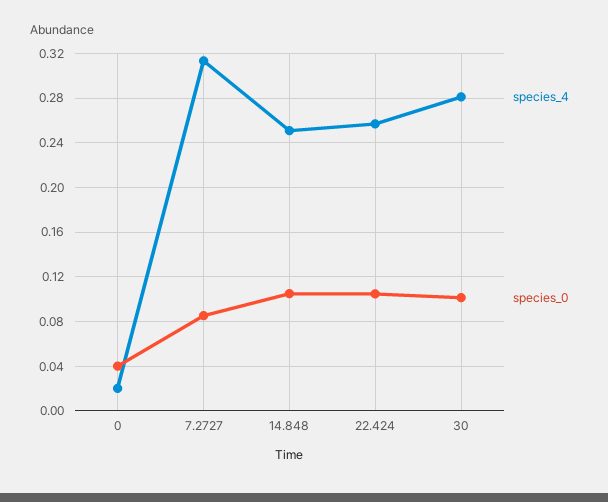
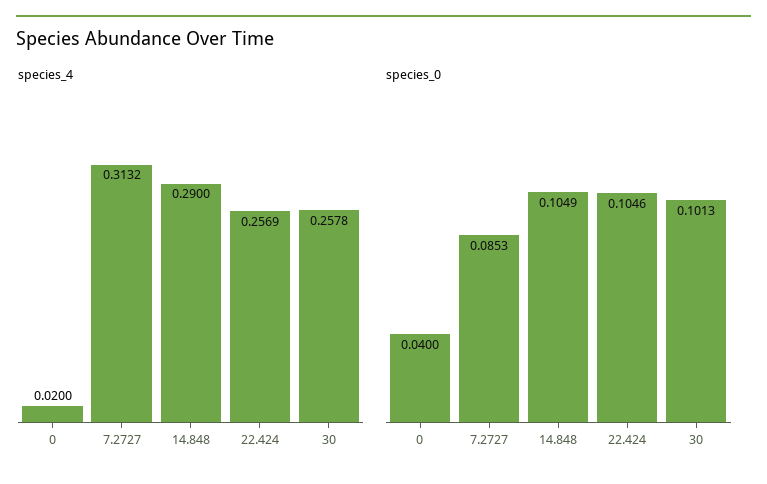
  {
    "species_4": {
      "0": 0.02,
      "7.2727": 0.3132,
-     "14.848": 0.25,
+     "14.848": 0.29,
      "22.424": 0.2569,
-     "30": 0.28
+     "30": 0.2578
    },
    "species_0": {
      "0": 0.04,
      "7.2727": 0.0853,
      "14.848": 0.1049,
      "22.424": 0.1046,
      "30": 0.1013
    }
  }

